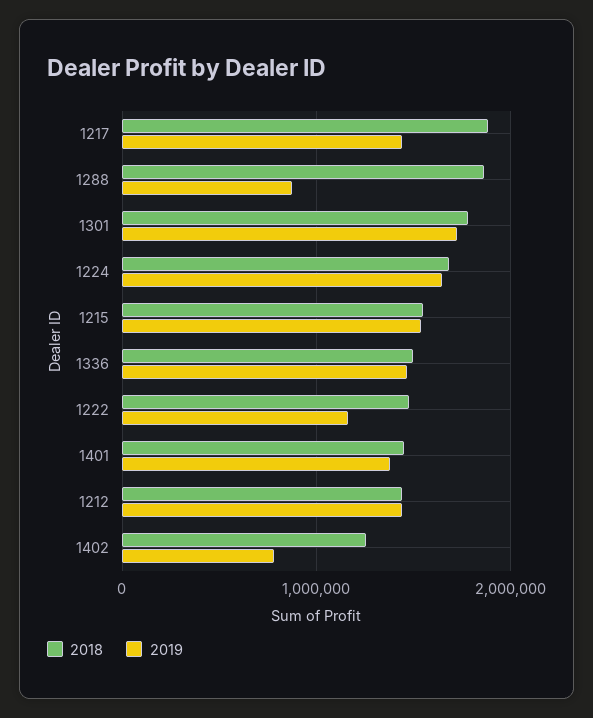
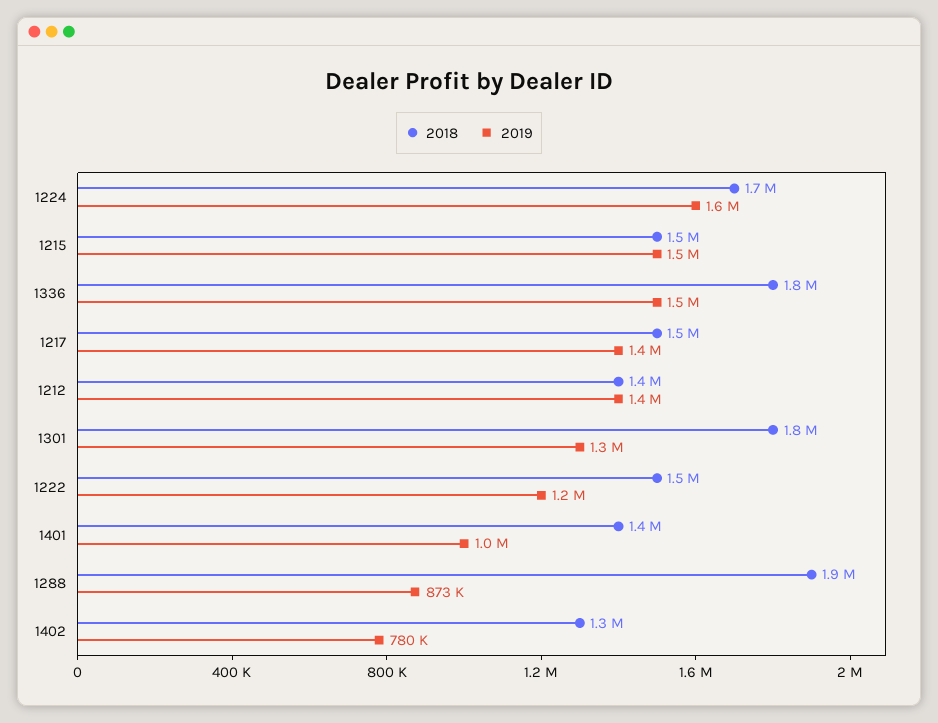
  {
    "2018": {
-     "1217": 1900000,
+     "1217": 1500000,
      "1288": 1900000,
      "1301": 1800000,
      "1224": 1700000,
      "1215": 1500000,
-     "1336": 1500000,
+     "1336": 1800000,
      "1222": 1500000,
      "1401": 1400000,
      "1212": 1400000,
      "1402": 1300000
    },
    "2019": {
      "1217": 1400000,
      "1288": 873000,
-     "1301": 1700000,
+     "1301": 1300000,
      "1224": 1600000,
      "1215": 1500000,
      "1336": 1500000,
      "1222": 1200000,
-     "1401": 1400000,
+     "1401": 1000000,
      "1212": 1400000,
      "1402": 780000
    }
  }

